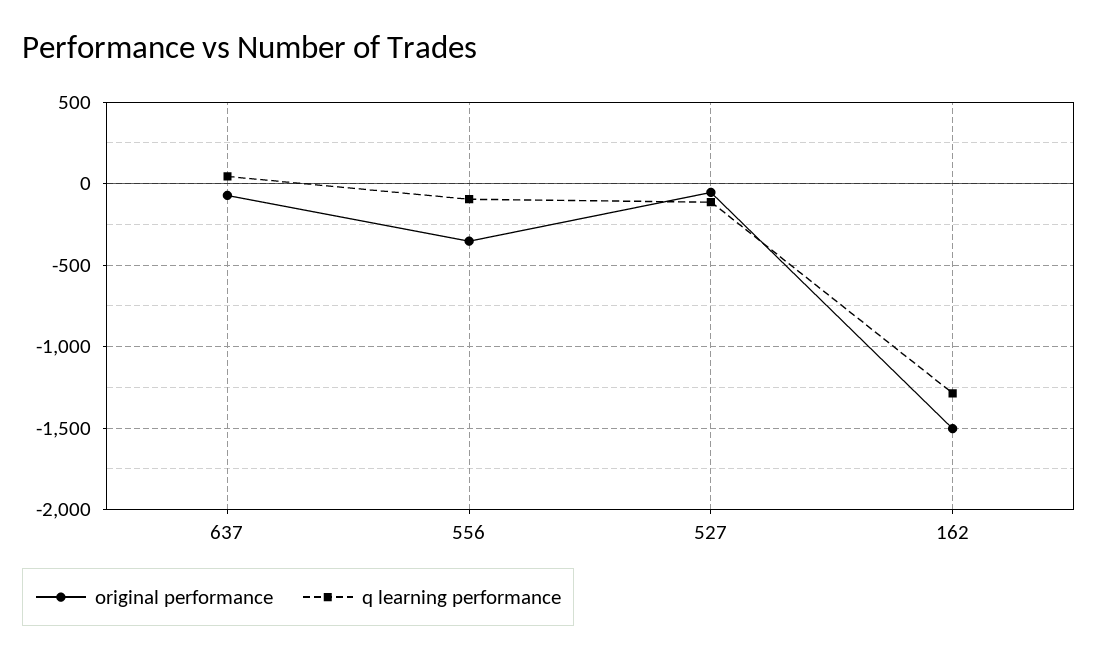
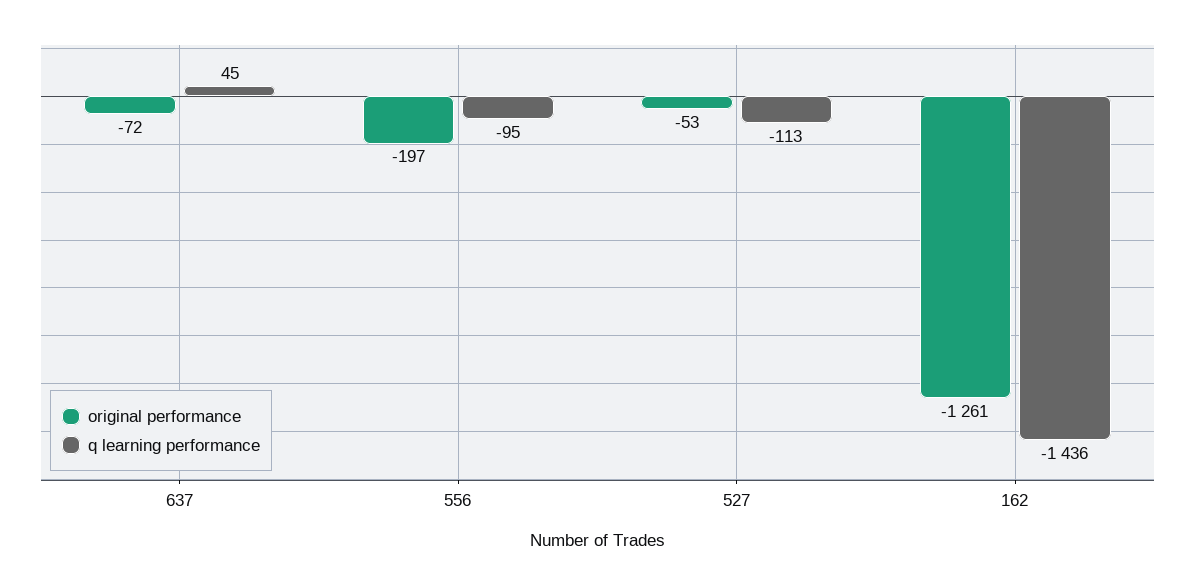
  {
    "original performance": {
      "637": -72,
-     "556": -350,
+     "556": -197,
      "527": -53,
-     "162": -1500
+     "162": -1261
    },
    "q learning performance": {
      "637": 45,
      "556": -95,
      "527": -113,
-     "162": -1300
+     "162": -1436
    }
  }

